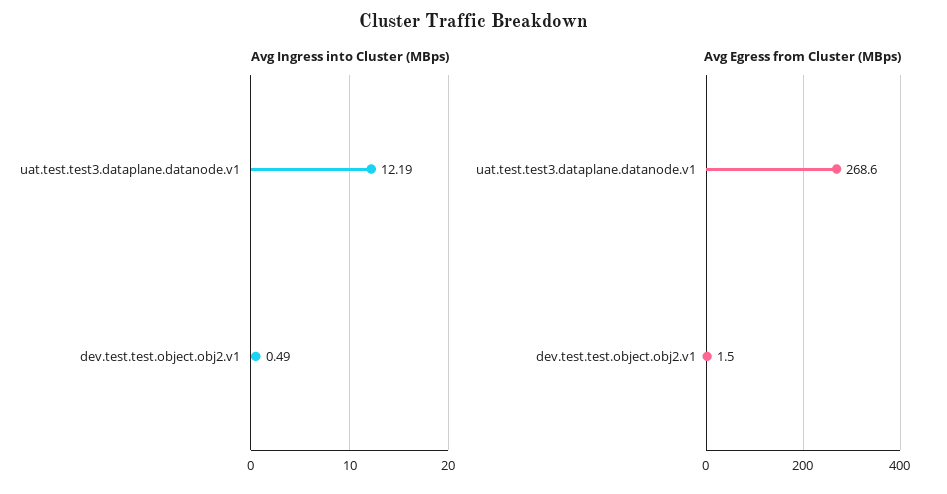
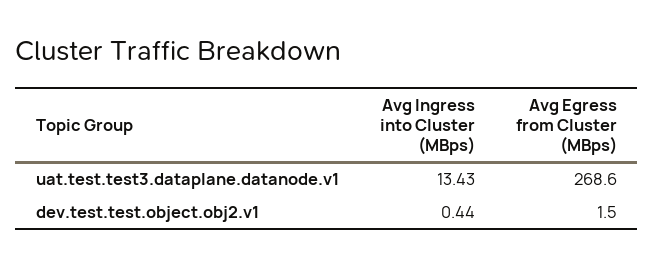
  {
    "Avg Ingress into Cluster (MBps)": {
-     "uat.test.test3.dataplane.datanode.v1": 12.19,
+     "uat.test.test3.dataplane.datanode.v1": 13.43,
-     "dev.test.test.object.obj2.v1": 0.49
+     "dev.test.test.object.obj2.v1": 0.44
    },
    "Avg Egress from Cluster (MBps)": {
      "uat.test.test3.dataplane.datanode.v1": 268.6,
      "dev.test.test.object.obj2.v1": 1.5
    }
  }

